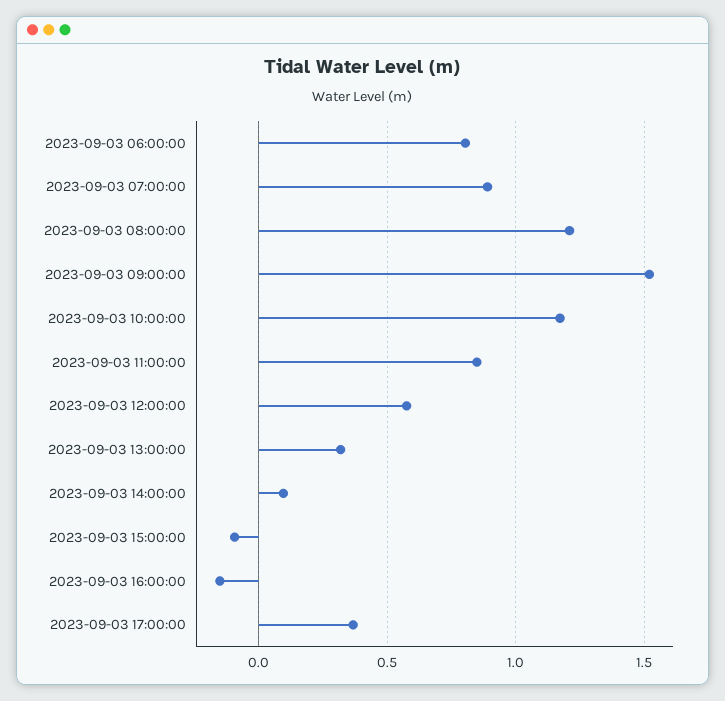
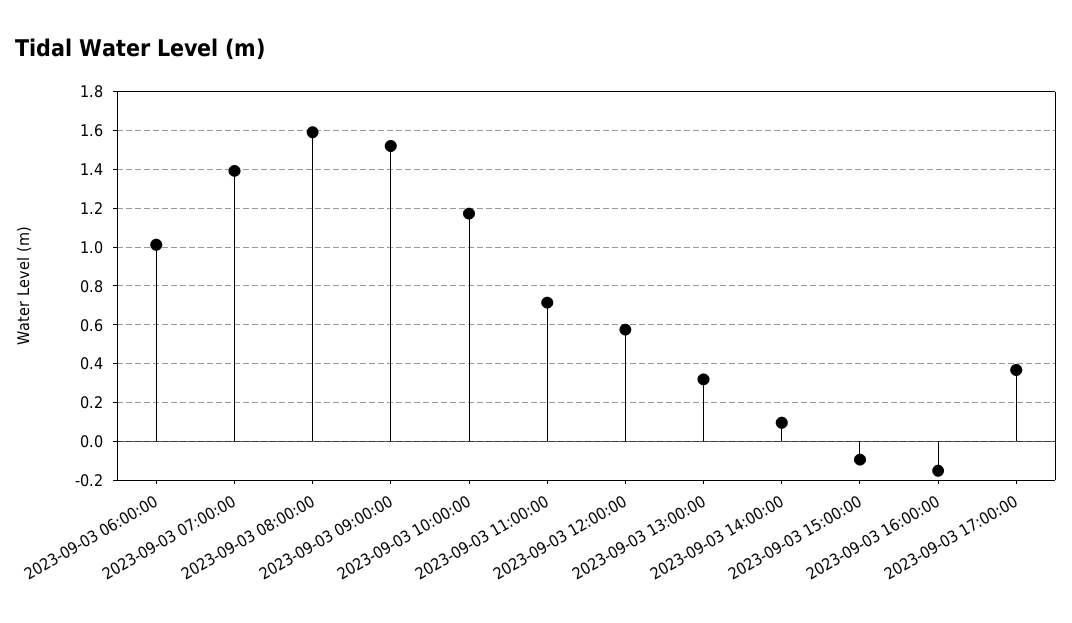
  {
-   "2023-09-03 06:00:00": 0.8,
+   "2023-09-03 06:00:00": 1,
-   "2023-09-03 07:00:00": 0.9,
+   "2023-09-03 07:00:00": 1.4,
-   "2023-09-03 08:00:00": 1.2,
+   "2023-09-03 08:00:00": 1.6,
    "2023-09-03 09:00:00": 1.5,
    "2023-09-03 10:00:00": 1.15,
-   "2023-09-03 11:00:00": 0.85,
+   "2023-09-03 11:00:00": 0.7,
    "2023-09-03 12:00:00": 0.6,
    "2023-09-03 13:00:00": 0.3,
    "2023-09-03 14:00:00": 0.1,
    "2023-09-03 15:00:00": -0.1,
    "2023-09-03 16:00:00": -0.15,
    "2023-09-03 17:00:00": 0.35
  }

